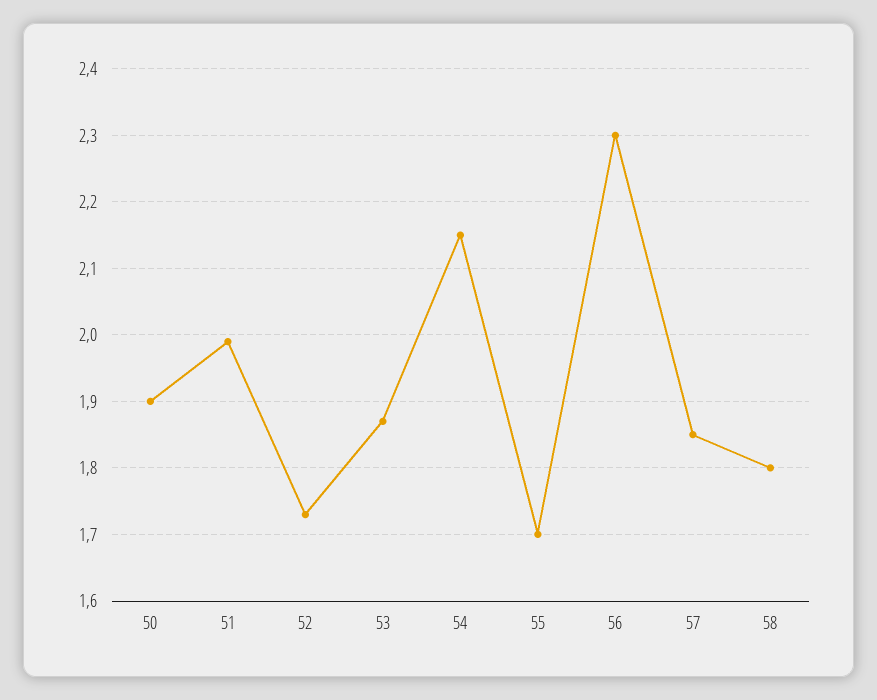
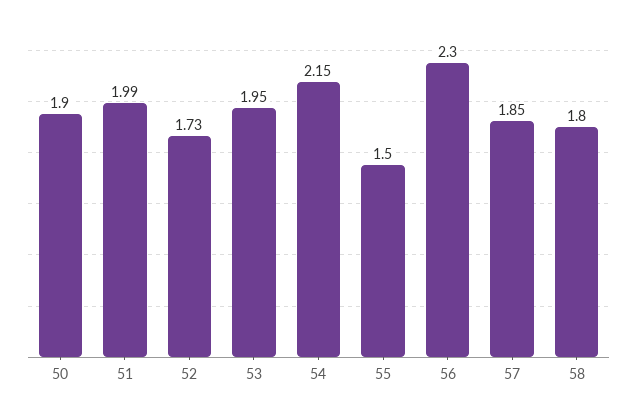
  {
    "50": 1.9,
    "51": 1.99,
    "52": 1.73,
-   "53": 1.87,
+   "53": 1.95,
    "54": 2.15,
-   "55": 1.7,
+   "55": 1.5,
    "56": 2.3,
    "57": 1.85,
    "58": 1.8
  }

